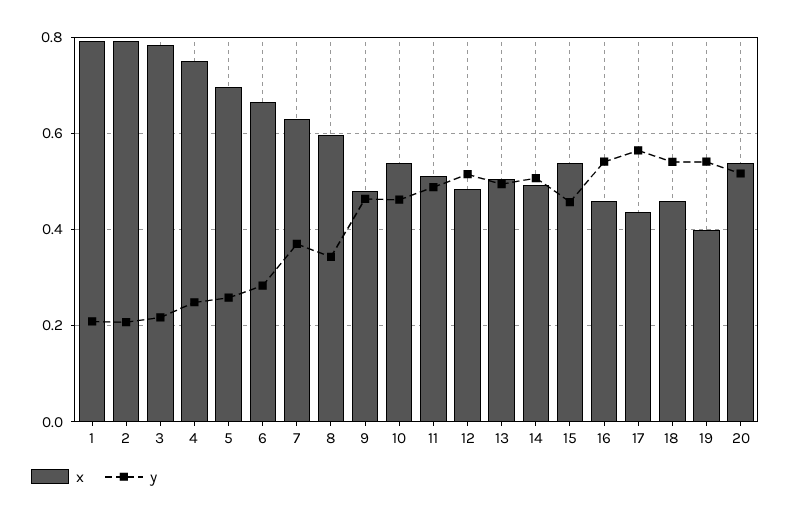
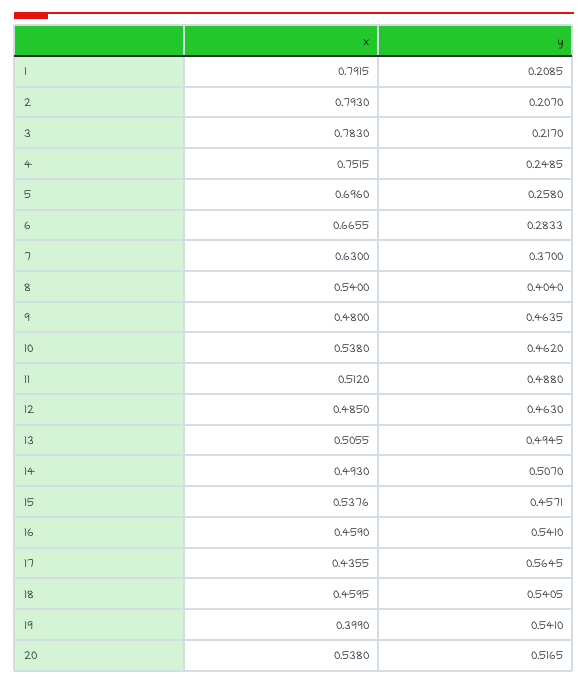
  {
    "x": {
      "1": 0.7915,
      "2": 0.793,
      "3": 0.783,
      "4": 0.7515,
      "5": 0.696,
      "6": 0.6655,
      "7": 0.63,
-     "8": 0.6,
+     "8": 0.54,
      "9": 0.48,
      "10": 0.538,
      "11": 0.512,
      "12": 0.485,
      "13": 0.5055,
      "14": 0.493,
      "15": 0.5376,
      "16": 0.459,
      "17": 0.4355,
      "18": 0.4595,
      "19": 0.399,
      "20": 0.538
    },
    "y": {
      "1": 0.2085,
      "2": 0.207,
      "3": 0.217,
      "4": 0.2485,
      "5": 0.258,
      "6": 0.2833,
      "7": 0.37,
-     "8": 0.34,
+     "8": 0.404,
      "9": 0.4635,
      "10": 0.462,
      "11": 0.488,
-     "12": 0.52,
+     "12": 0.463,
      "13": 0.4945,
      "14": 0.507,
      "15": 0.4571,
      "16": 0.541,
      "17": 0.5645,
      "18": 0.5405,
      "19": 0.541,
      "20": 0.5165
    }
  }

